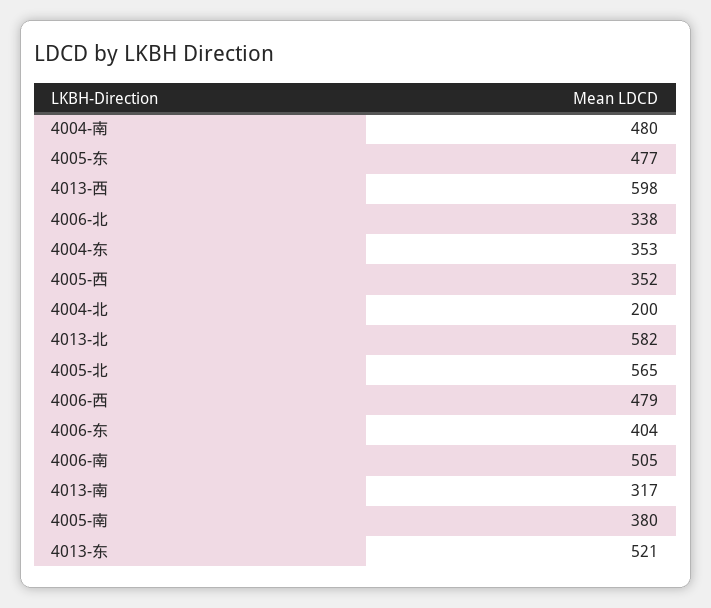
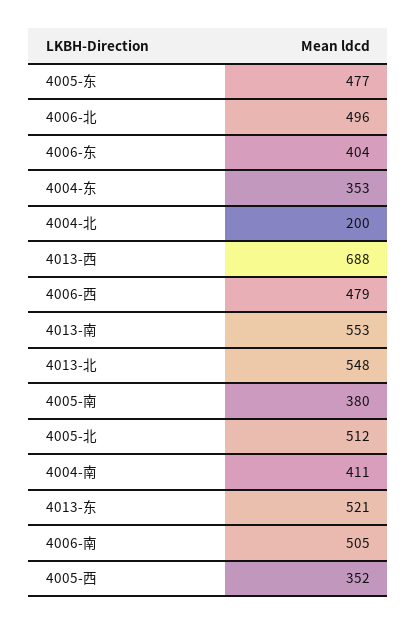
  {
-   "4004-南": 480,
+   "4004-南": 411,
    "4005-东": 477,
-   "4013-西": 598,
+   "4013-西": 688,
-   "4006-北": 338,
+   "4006-北": 496,
    "4004-东": 353,
    "4005-西": 352,
    "4004-北": 200,
-   "4013-北": 582,
+   "4013-北": 548,
-   "4005-北": 565,
+   "4005-北": 512,
    "4006-西": 479,
    "4006-东": 404,
    "4006-南": 505,
-   "4013-南": 317,
+   "4013-南": 553,
    "4005-南": 380,
    "4013-东": 521
  }

